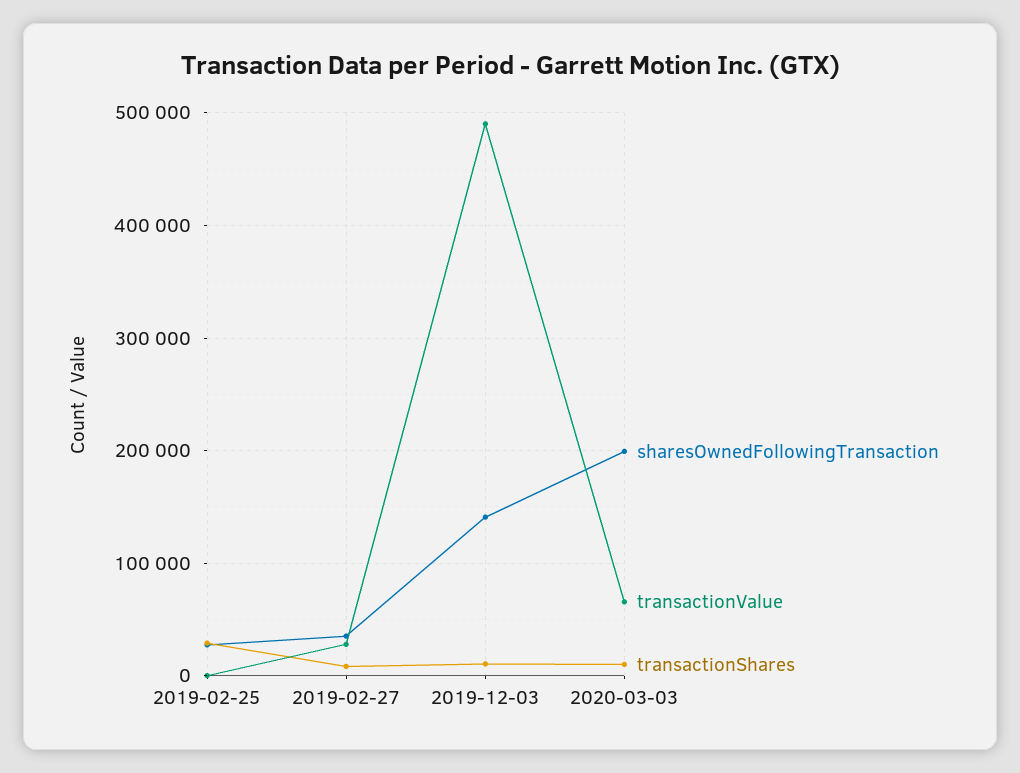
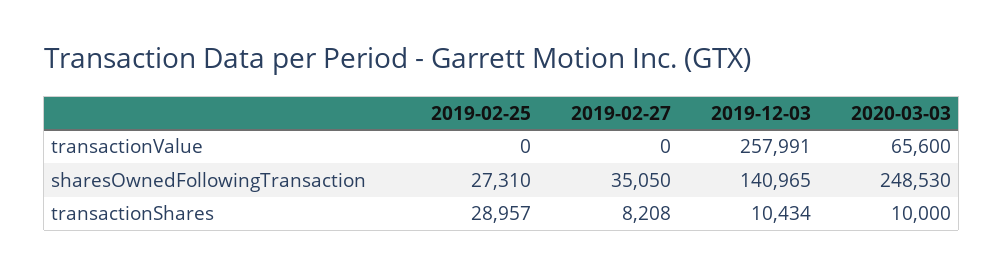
  {
    "sharesOwnedFollowingTransaction": {
      "2019-02-25": 27310,
      "2019-02-27": 35050,
      "2019-12-03": 140965,
-     "2020-03-03": 200000
+     "2020-03-03": 248530
    },
    "transactionValue": {
      "2019-02-25": 0,
-     "2019-02-27": 30000,
+     "2019-02-27": 0,
-     "2019-12-03": 490000,
+     "2019-12-03": 257991,
      "2020-03-03": 65600
    },
    "transactionShares": {
      "2019-02-25": 28957,
      "2019-02-27": 8208,
      "2019-12-03": 10434,
      "2020-03-03": 10000
    }
  }

